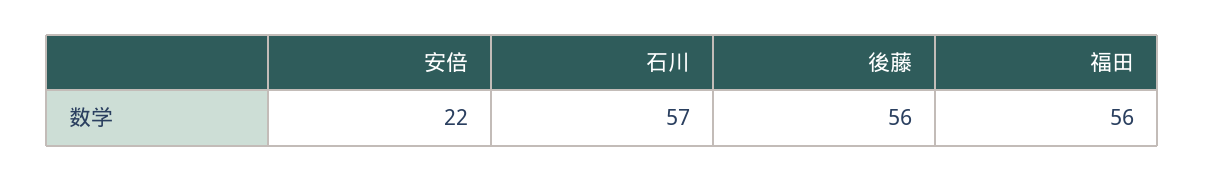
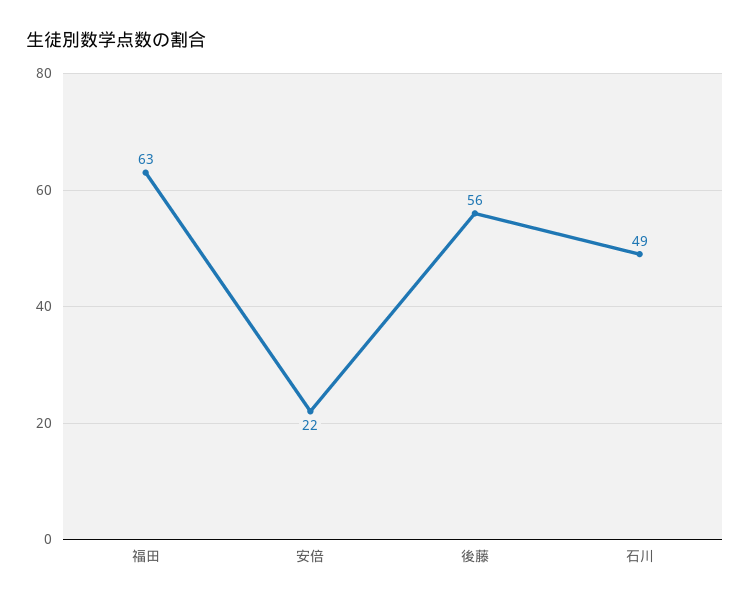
  {
    "安倍": 22,
-   "石川": 57,
+   "石川": 49,
    "後藤": 56,
-   "福田": 56
+   "福田": 63
  }

